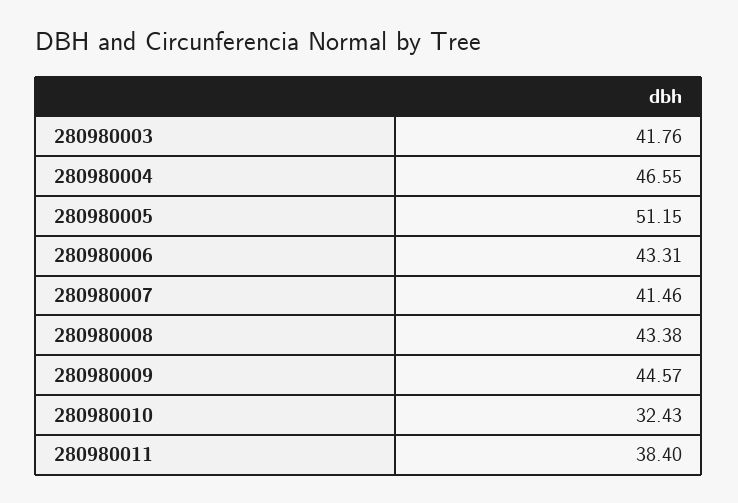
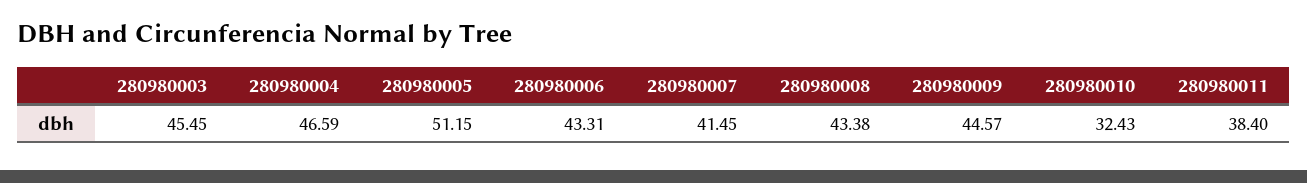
  {
-   "280980003": 41.76,
+   "280980003": 45.45,
-   "280980004": 46.55,
+   "280980004": 46.59,
    "280980005": 51.15,
    "280980006": 43.31,
-   "280980007": 41.46,
+   "280980007": 41.45,
    "280980008": 43.38,
    "280980009": 44.57,
    "280980010": 32.43,
    "280980011": 38.4
  }

